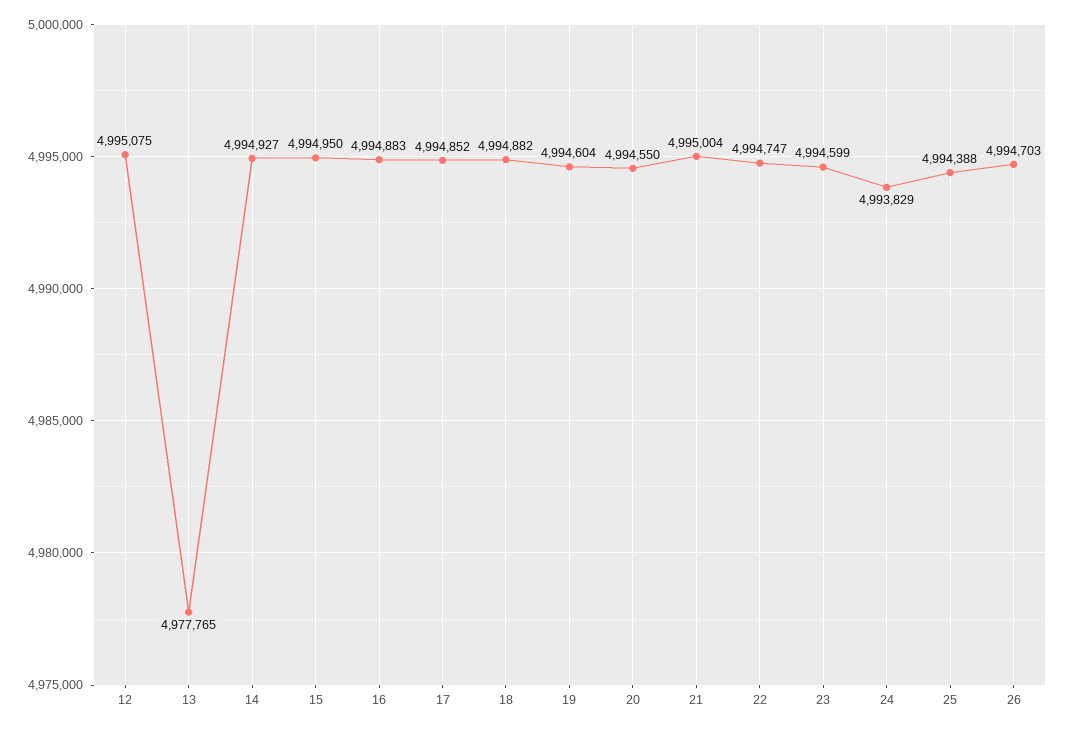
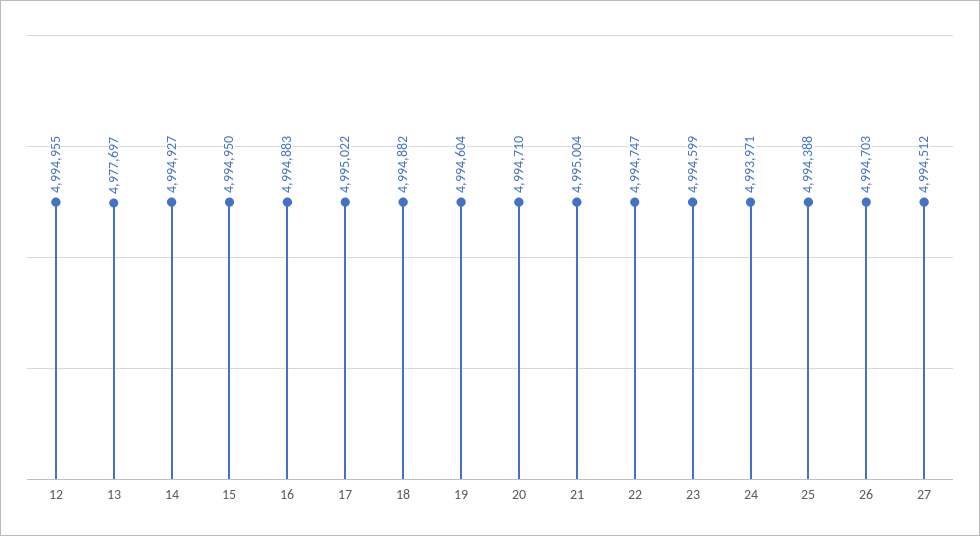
  {
-   "12": 4995075,
+   "12": 4994955,
-   "13": 4977765,
+   "13": 4977697,
    "14": 4994927,
    "15": 4994950,
    "16": 4994883,
-   "17": 4994852,
+   "17": 4995022,
    "18": 4994882,
    "19": 4994604,
-   "20": 4994550,
+   "20": 4994710,
    "21": 4995004,
    "22": 4994747,
    "23": 4994599,
-   "24": 4993829,
+   "24": 4993971,
    "25": 4994388,
-   "26": 4994703
+   "26": 4994703,
+   "27": 4994512
  }

